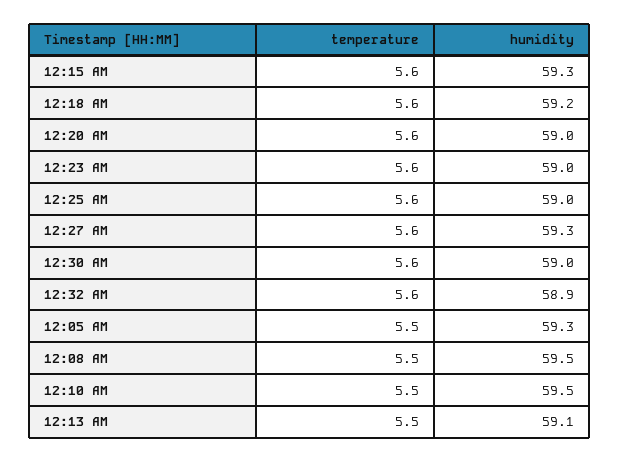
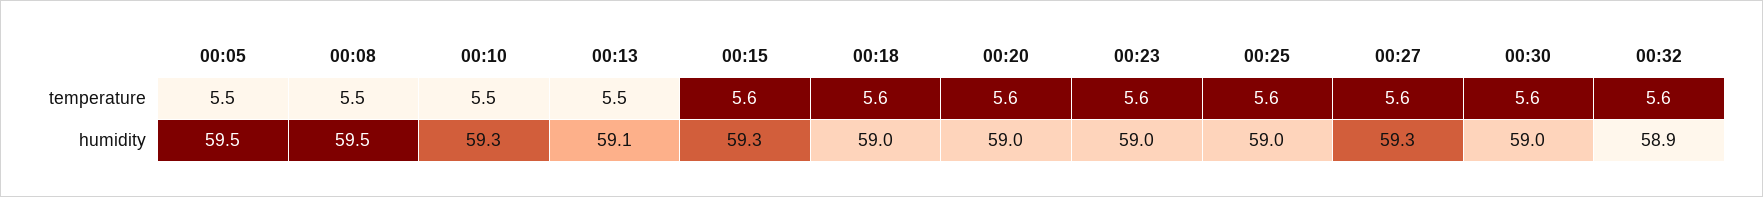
  {
    "temperature": {
      "12:15 AM": 5.6,
      "12:18 AM": 5.6,
      "12:20 AM": 5.6,
      "12:23 AM": 5.6,
      "12:25 AM": 5.6,
      "12:27 AM": 5.6,
      "12:30 AM": 5.6,
      "12:32 AM": 5.6,
      "12:05 AM": 5.5,
      "12:08 AM": 5.5,
      "12:10 AM": 5.5,
      "12:13 AM": 5.5
    },
    "humidity": {
      "12:15 AM": 59.3,
-     "12:18 AM": 59.2,
+     "12:18 AM": 59,
      "12:20 AM": 59,
      "12:23 AM": 59,
      "12:25 AM": 59,
      "12:27 AM": 59.3,
      "12:30 AM": 59,
      "12:32 AM": 58.9,
-     "12:05 AM": 59.3,
+     "12:05 AM": 59.5,
      "12:08 AM": 59.5,
-     "12:10 AM": 59.5,
+     "12:10 AM": 59.3,
      "12:13 AM": 59.1
    }
  }

